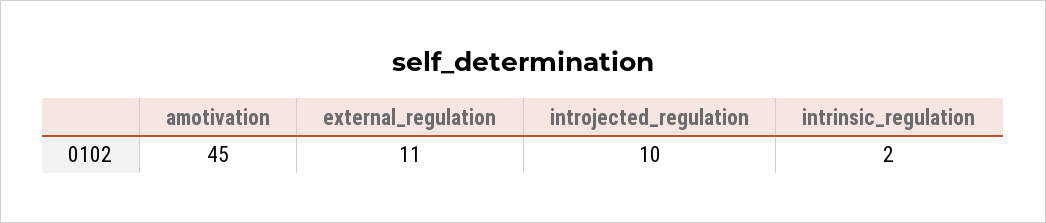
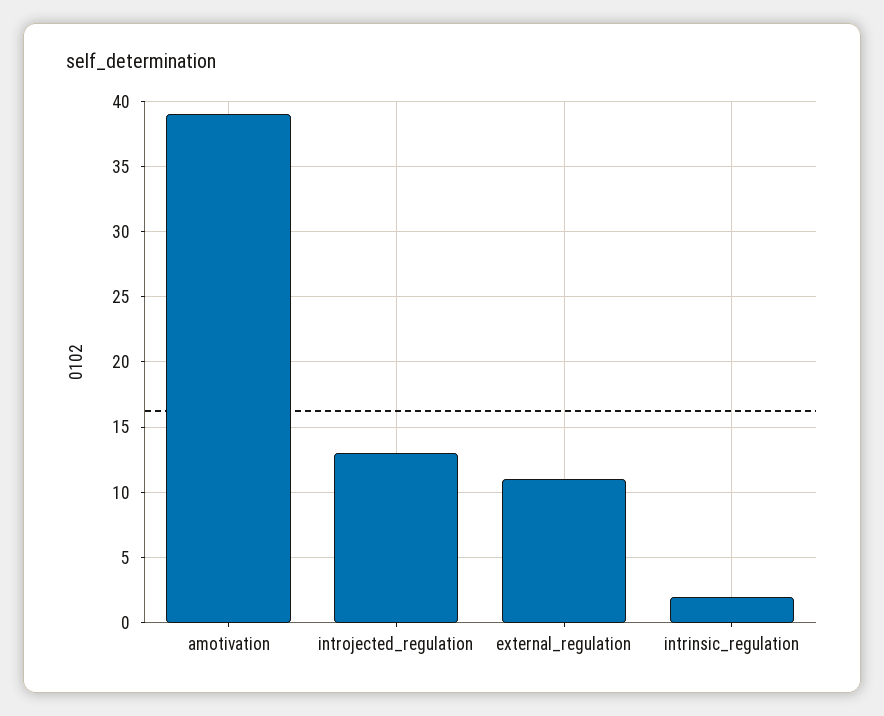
  {
-   "amotivation": 45,
+   "amotivation": 39,
    "external_regulation": 11,
-   "introjected_regulation": 10,
+   "introjected_regulation": 13,
    "intrinsic_regulation": 2
  }

